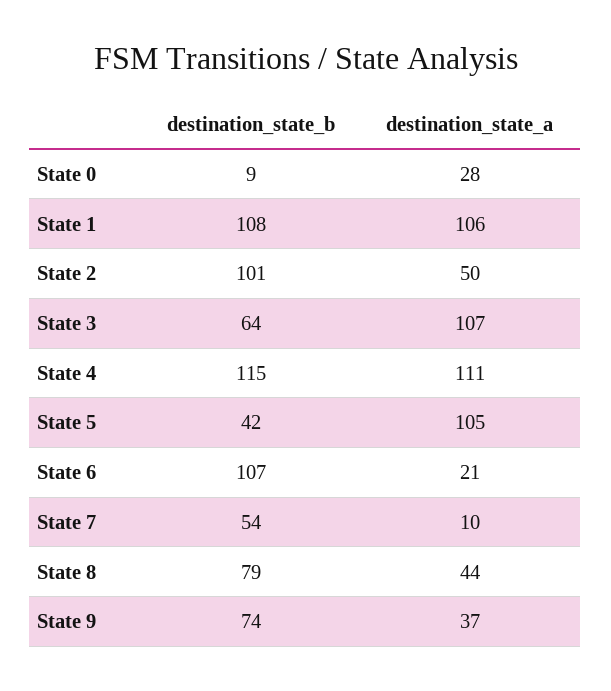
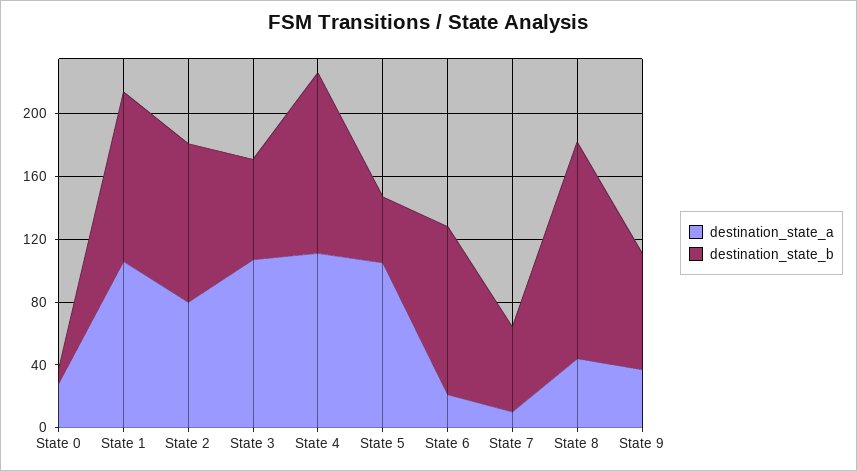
  {
    "destination_state_b": {
      "State 0": 9,
      "State 1": 108,
      "State 2": 101,
      "State 3": 64,
      "State 4": 115,
      "State 5": 42,
      "State 6": 107,
      "State 7": 54,
-     "State 8": 79,
+     "State 8": 140,
      "State 9": 74
    },
    "destination_state_a": {
      "State 0": 28,
      "State 1": 106,
-     "State 2": 50,
+     "State 2": 80,
      "State 3": 107,
      "State 4": 111,
      "State 5": 105,
      "State 6": 21,
      "State 7": 10,
      "State 8": 44,
      "State 9": 37
    }
  }

